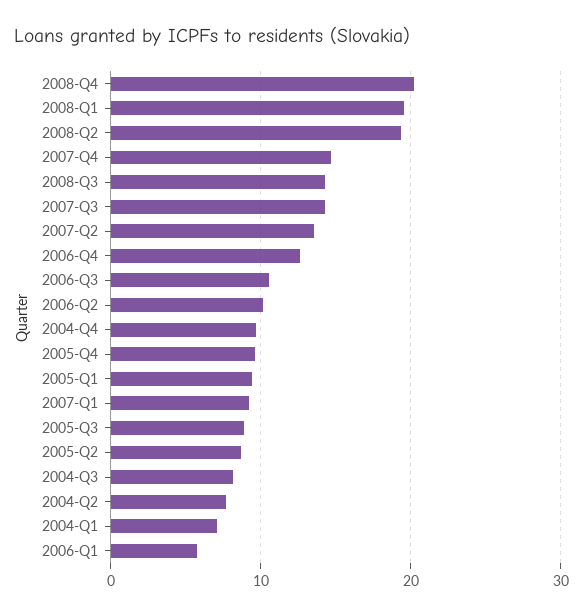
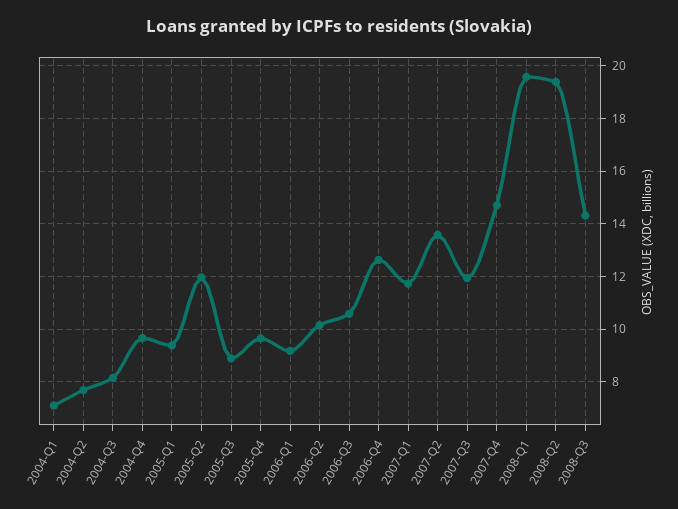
  {
-   "2008-Q4": 20,
    "2008-Q1": 19.5,
    "2008-Q2": 19.5,
    "2007-Q4": 14.75,
    "2008-Q3": 14.25,
-   "2007-Q3": 14,
+   "2007-Q3": 12,
    "2007-Q2": 13.5,
    "2006-Q4": 12.75,
    "2006-Q3": 10.5,
    "2006-Q2": 10.25,
    "2004-Q4": 9.75,
    "2005-Q4": 9.75,
    "2005-Q1": 9.5,
-   "2007-Q1": 9,
+   "2007-Q1": 11.75,
    "2005-Q3": 9,
-   "2005-Q2": 9,
+   "2005-Q2": 12,
    "2004-Q3": 8.25,
    "2004-Q2": 7.75,
    "2004-Q1": 7,
-   "2006-Q1": 6
+   "2006-Q1": 9.25
  }

